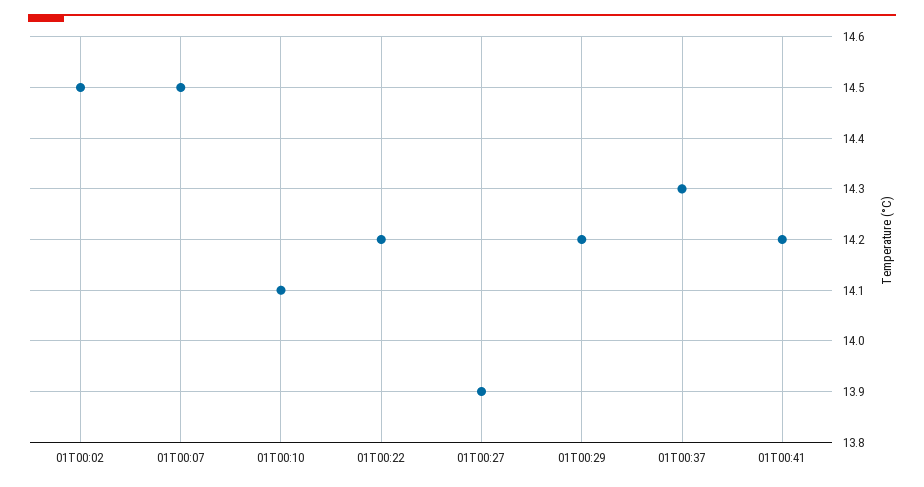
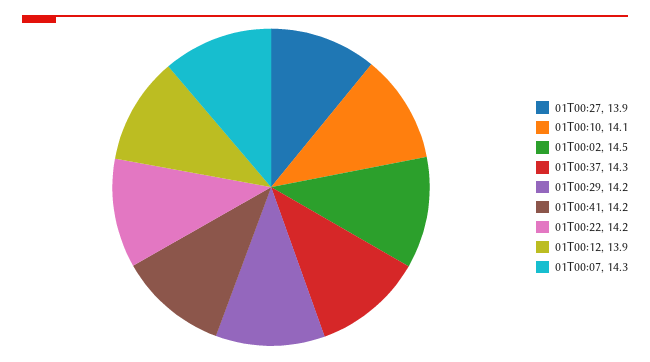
  {
    "01T00:02": 14.5,
-   "01T00:07": 14.5,
+   "01T00:07": 14.3,
    "01T00:10": 14.1,
    "01T00:22": 14.2,
    "01T00:27": 13.9,
    "01T00:29": 14.2,
    "01T00:37": 14.3,
-   "01T00:41": 14.2
+   "01T00:41": 14.2,
+   "01T00:12": 13.9
  }

